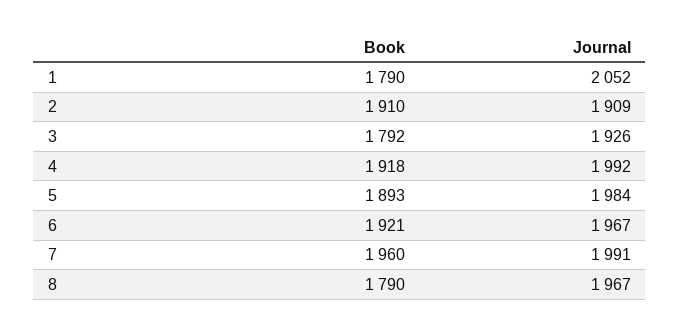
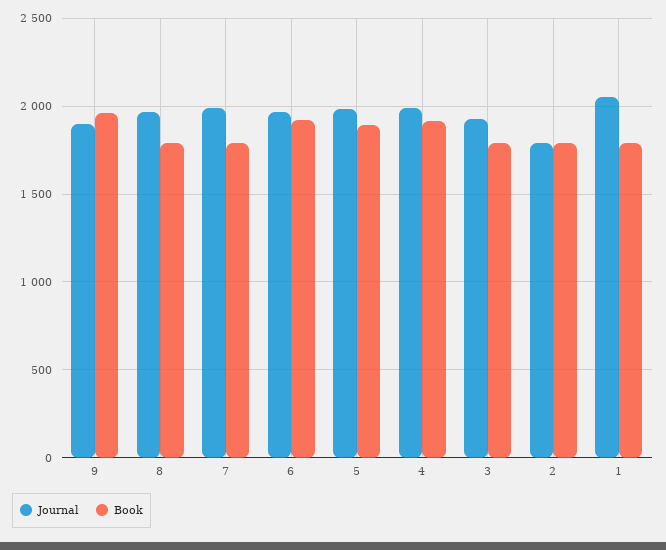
  {
    "Book": {
      "1": 1790,
-     "2": 1910,
+     "2": 1800,
      "3": 1792,
      "4": 1918,
      "5": 1893,
      "6": 1921,
-     "7": 1960,
+     "7": 1800,
-     "8": 1790
+     "8": 1790,
+     "9": 1950
    },
    "Journal": {
      "1": 2052,
-     "2": 1909,
+     "2": 1800,
      "3": 1926,
      "4": 1992,
      "5": 1984,
      "6": 1967,
      "7": 1991,
-     "8": 1967
+     "8": 1967,
+     "9": 1900
    }
  }

